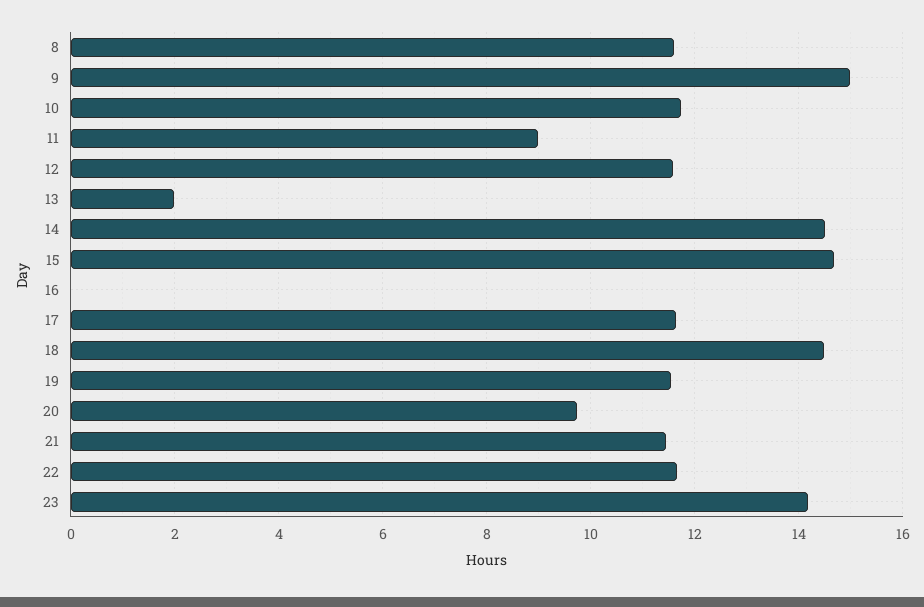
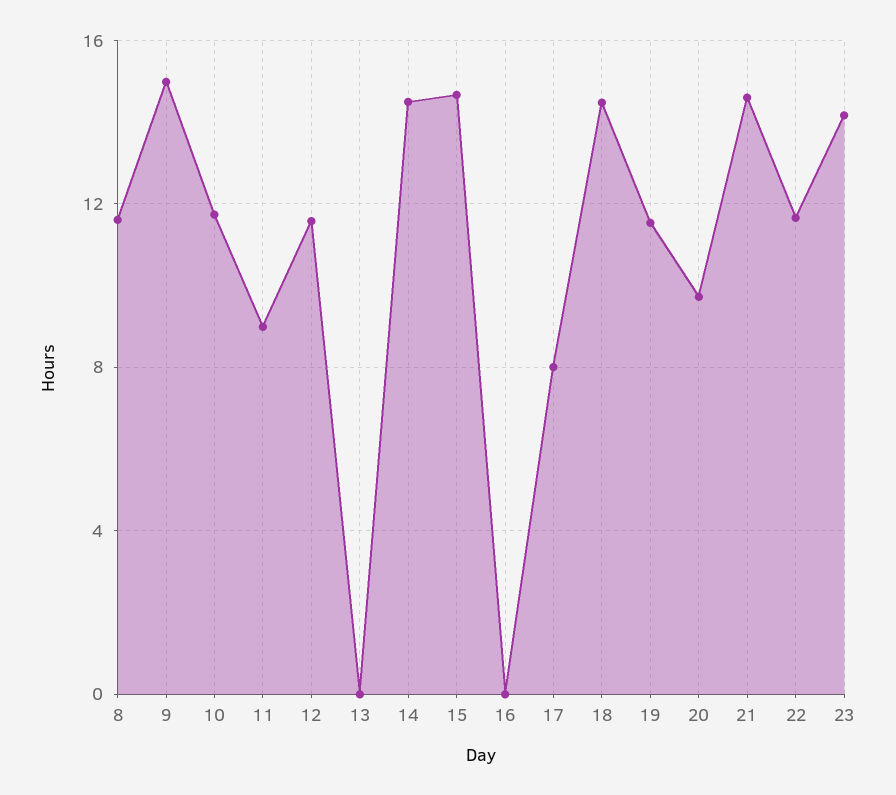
  {
    "8": 11.6,
    "9": 15,
    "10": 11.8,
    "11": 9,
    "12": 11.6,
-   "13": 2,
+   "13": 0,
    "14": 14.6,
    "15": 14.6,
    "16": 0,
-   "17": 11.6,
+   "17": 8,
    "18": 14.4,
    "19": 11.6,
    "20": 9.8,
-   "21": 11.4,
+   "21": 14.5,
    "22": 11.6,
    "23": 14.2
  }

